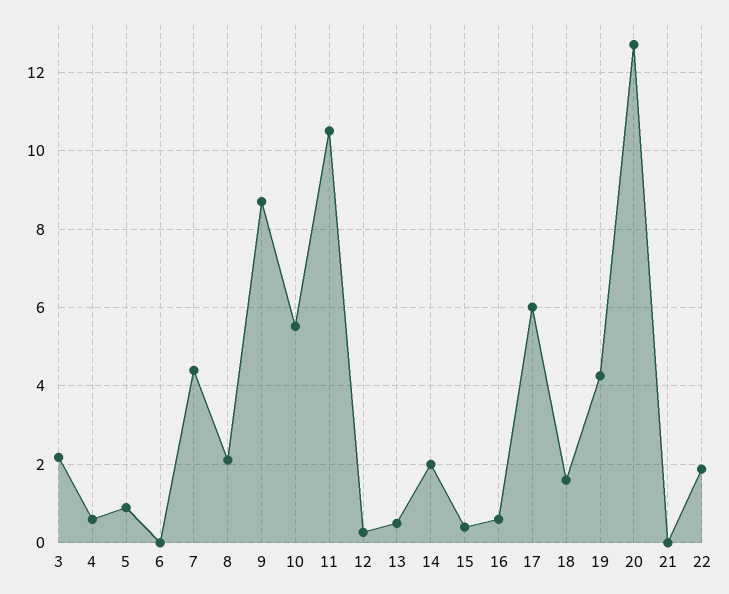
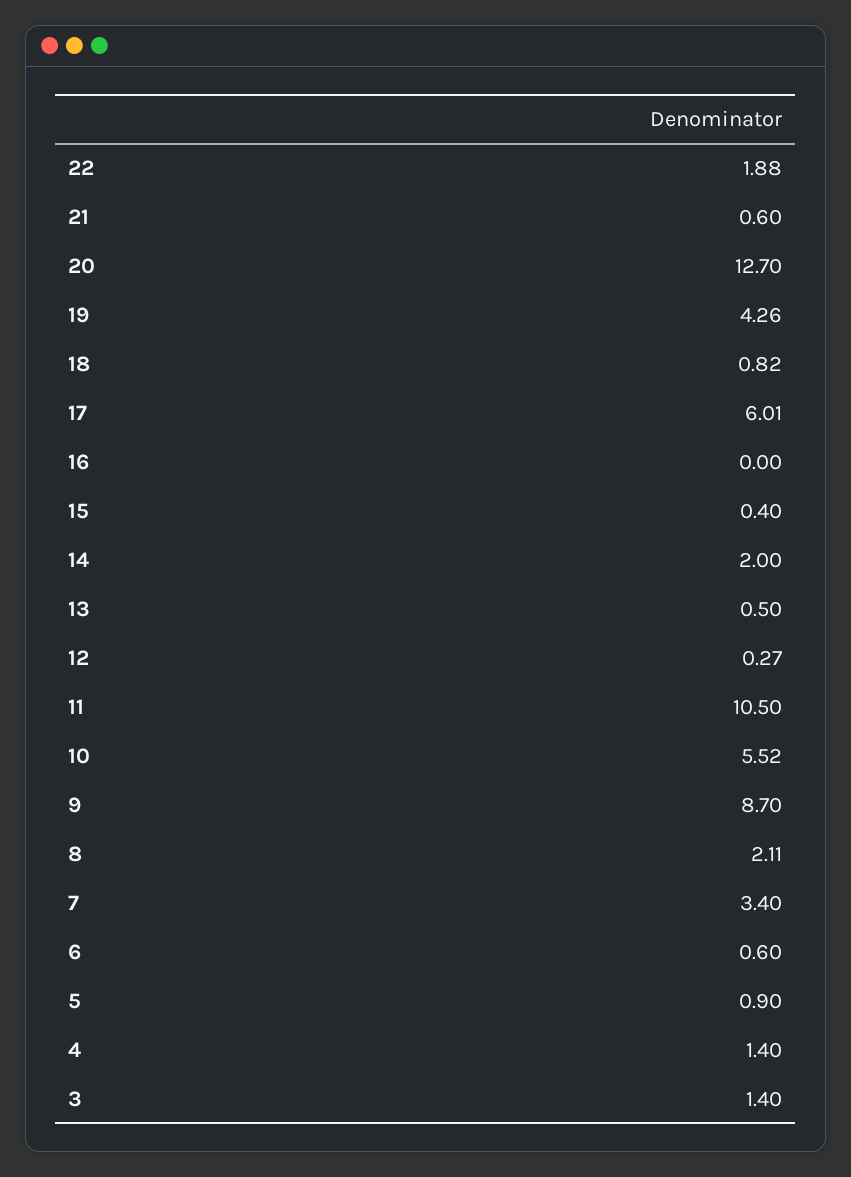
  {
-   "3": 2.2,
+   "3": 1.4,
-   "4": 0.6,
+   "4": 1.4,
    "5": 0.9,
-   "6": 0,
+   "6": 0.6,
-   "7": 4.4,
+   "7": 3.4,
    "8": 2.11,
    "9": 8.7,
    "10": 5.52,
    "11": 10.5,
    "12": 0.27,
    "13": 0.5,
    "14": 2,
    "15": 0.4,
-   "16": 0.6,
+   "16": 0,
    "17": 6.01,
-   "18": 1.6,
+   "18": 0.82,
    "19": 4.26,
    "20": 12.7,
-   "21": 0,
+   "21": 0.6,
    "22": 1.88
  }

